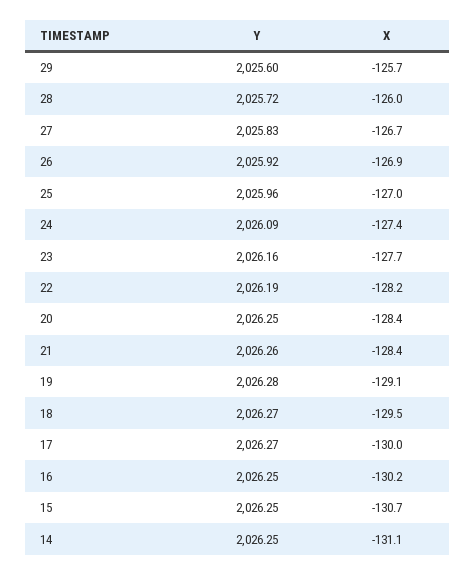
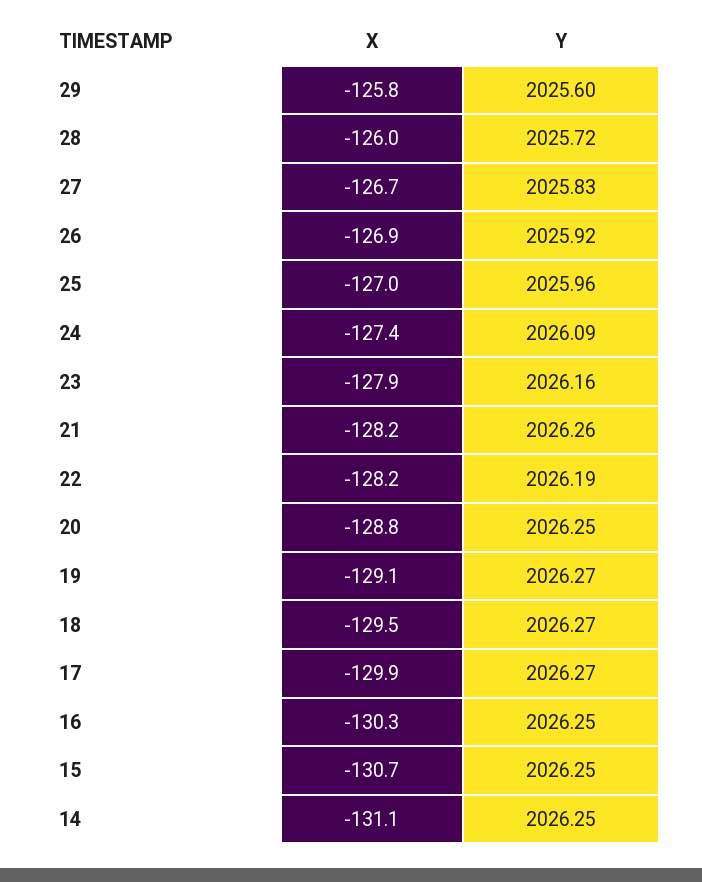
  {
    "Y": {
      "29": 2025.6,
      "28": 2025.72,
      "27": 2025.83,
      "26": 2025.92,
      "25": 2025.96,
      "24": 2026.09,
      "23": 2026.16,
      "22": 2026.19,
      "20": 2026.25,
      "21": 2026.26,
-     "19": 2026.28,
+     "19": 2026.27,
      "18": 2026.27,
      "17": 2026.27,
      "16": 2026.25,
      "15": 2026.25,
      "14": 2026.25
    },
    "X": {
-     "29": -125.7,
+     "29": -125.8,
      "28": -126,
      "27": -126.7,
      "26": -126.9,
      "25": -127,
      "24": -127.4,
-     "23": -127.7,
+     "23": -127.9,
      "22": -128.2,
-     "20": -128.4,
+     "20": -128.8,
-     "21": -128.4,
+     "21": -128.2,
      "19": -129.1,
      "18": -129.5,
-     "17": -130,
+     "17": -129.9,
-     "16": -130.2,
+     "16": -130.3,
      "15": -130.7,
      "14": -131.1
    }
  }

